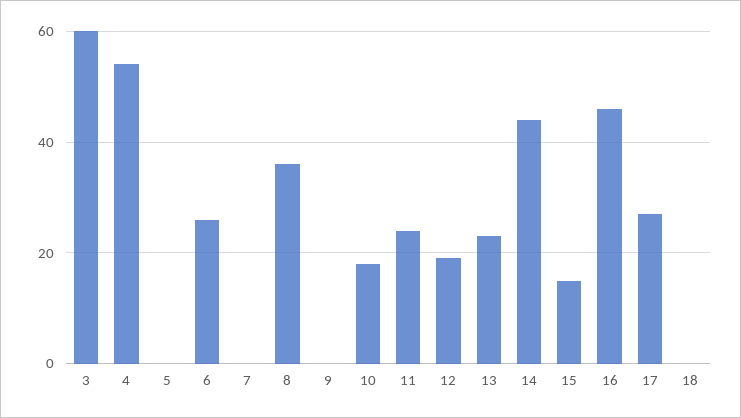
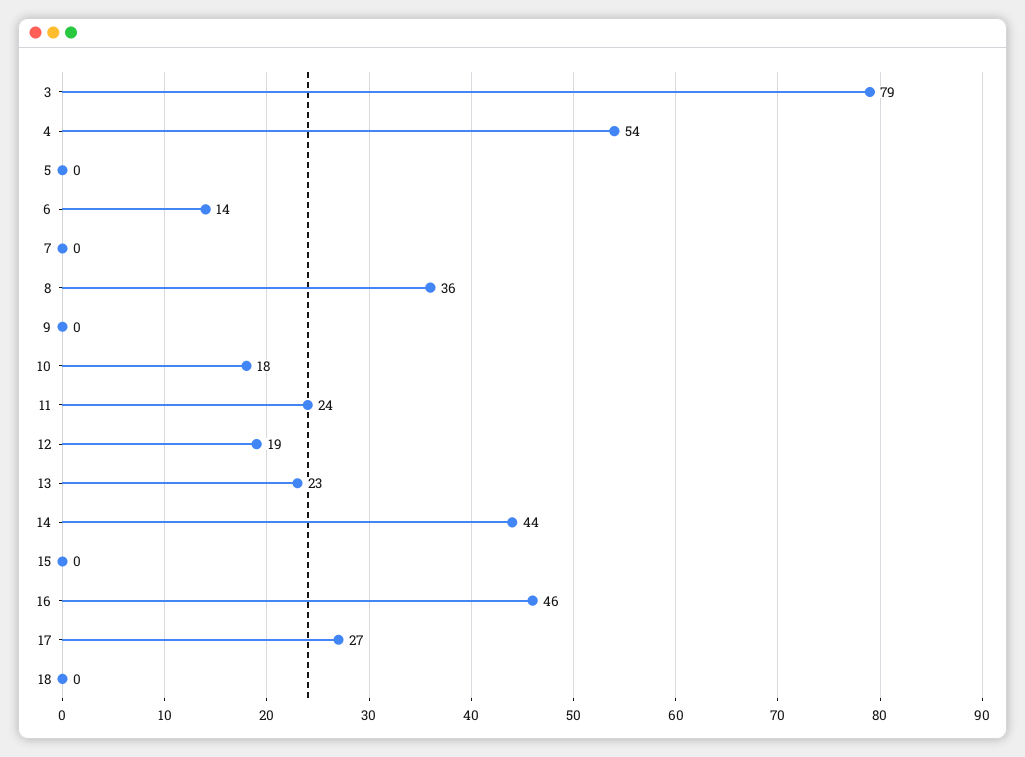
  {
-   "3": 60,
+   "3": 79,
    "4": 54,
    "5": 0,
-   "6": 25,
+   "6": 14,
    "7": 0,
    "8": 36,
    "9": 0,
    "10": 18,
    "11": 24,
    "12": 19,
    "13": 23,
    "14": 44,
-   "15": 15,
+   "15": 0,
    "16": 46,
    "17": 27,
    "18": 0
  }

